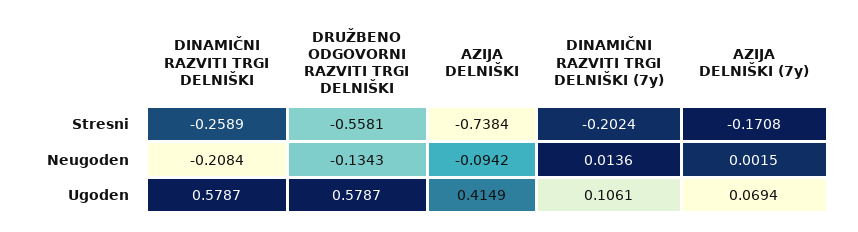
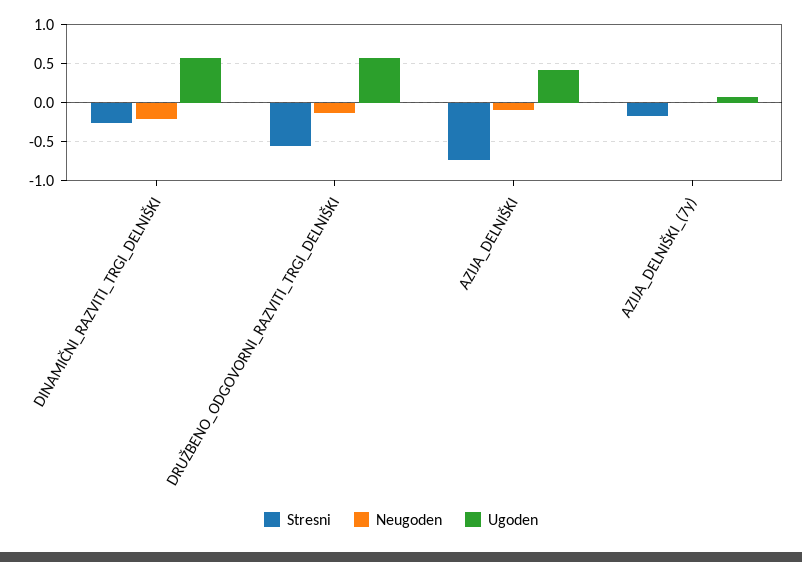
  {
    "Stresni": {
      "DINAMIČNI RAZVITI TRGI DELNIŠKI": -0.2589,
      "DRUŽBENO ODGOVORNI RAZVITI TRGI DELNIŠKI": -0.5581,
      "AZIJA DELNIŠKI": -0.7384,
-     "DINAMIČNI RAZVITI TRGI DELNIŠKI (7y)": -0.2024,
      "AZIJA DELNIŠKI (7y)": -0.1708
    },
    "Neugoden": {
      "DINAMIČNI RAZVITI TRGI DELNIŠKI": -0.2084,
      "DRUŽBENO ODGOVORNI RAZVITI TRGI DELNIŠKI": -0.1343,
      "AZIJA DELNIŠKI": -0.0942,
-     "DINAMIČNI RAZVITI TRGI DELNIŠKI (7y)": 0.0136,
      "AZIJA DELNIŠKI (7y)": 0.0015
    },
    "Ugoden": {
      "DINAMIČNI RAZVITI TRGI DELNIŠKI": 0.5787,
      "DRUŽBENO ODGOVORNI RAZVITI TRGI DELNIŠKI": 0.5787,
      "AZIJA DELNIŠKI": 0.4149,
-     "DINAMIČNI RAZVITI TRGI DELNIŠKI (7y)": 0.1061,
      "AZIJA DELNIŠKI (7y)": 0.0694
    }
  }

